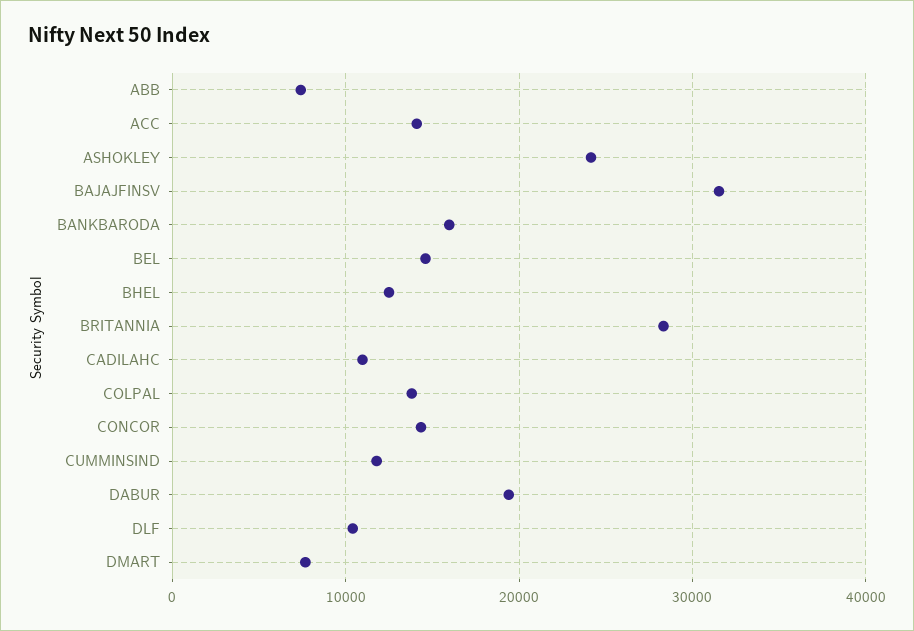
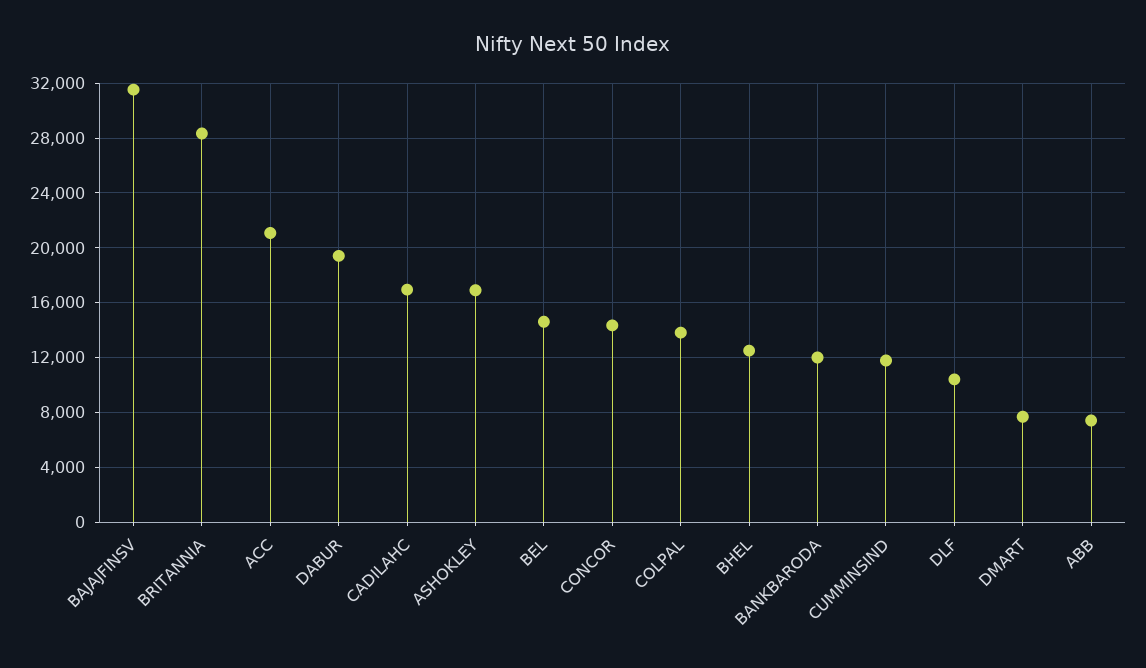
  {
    "ABB": 7500,
-   "ACC": 14000,
+   "ACC": 21000,
-   "ASHOKLEY": 24000,
+   "ASHOKLEY": 17000,
    "BAJAJFINSV": 31500,
-   "BANKBARODA": 16000,
+   "BANKBARODA": 12000,
    "BEL": 14500,
    "BHEL": 12500,
    "BRITANNIA": 28500,
-   "CADILAHC": 11000,
+   "CADILAHC": 17000,
    "COLPAL": 14000,
    "CONCOR": 14500,
    "CUMMINSIND": 12000,
    "DABUR": 19500,
    "DLF": 10500,
    "DMART": 7500
  }

